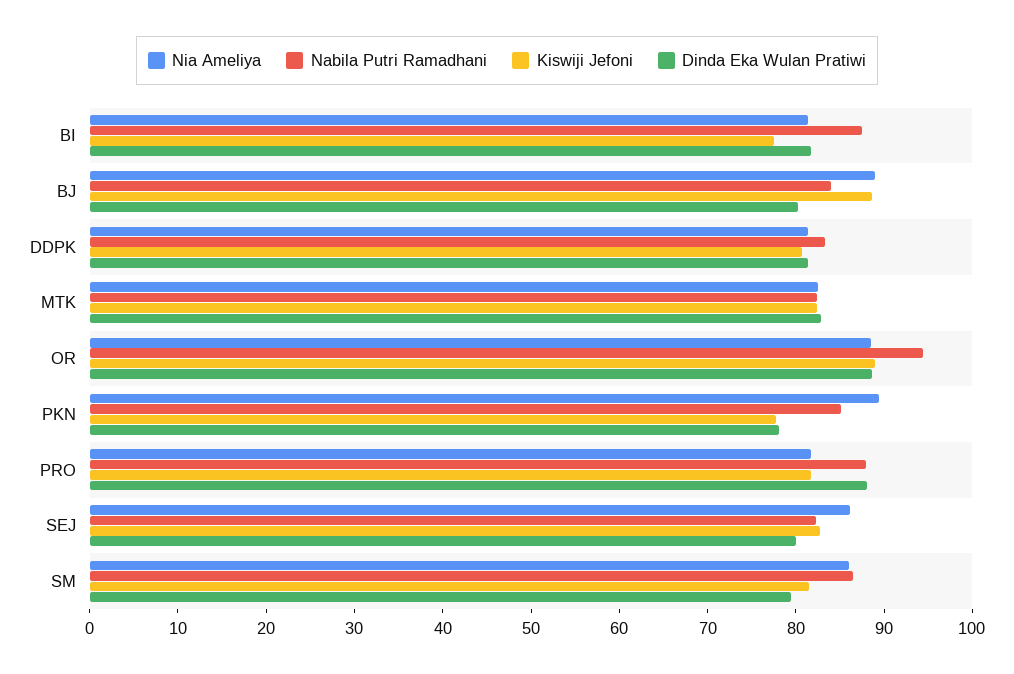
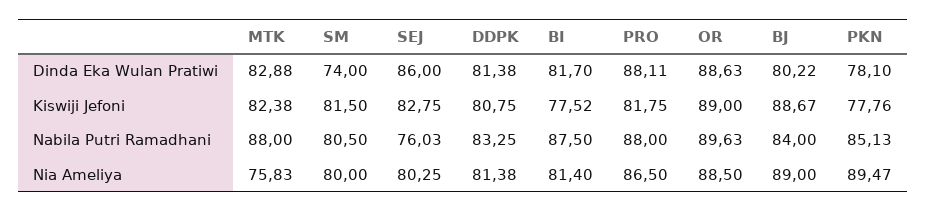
  {
    "Nia Ameliya": {
      "BI": 81.4,
      "BJ": 89,
      "DDPK": 81.38,
-     "MTK": 82,
+     "MTK": 75.83,
      "OR": 88.5,
      "PKN": 89.47,
-     "PRO": 82,
+     "PRO": 86.5,
-     "SEJ": 86,
+     "SEJ": 80.25,
-     "SM": 86
+     "SM": 80
    },
    "Nabila Putri Ramadhani": {
      "BI": 87.5,
      "BJ": 84,
      "DDPK": 83.25,
-     "MTK": 82,
+     "MTK": 88,
-     "OR": 94,
+     "OR": 89.63,
      "PKN": 85.13,
      "PRO": 88,
-     "SEJ": 82,
+     "SEJ": 76.03,
-     "SM": 86
+     "SM": 80.5
    },
    "Kiswiji Jefoni": {
      "BI": 77.52,
      "BJ": 88.67,
      "DDPK": 80.75,
      "MTK": 82.38,
      "OR": 89,
      "PKN": 77.76,
      "PRO": 81.75,
      "SEJ": 82.75,
      "SM": 81.5
    },
    "Dinda Eka Wulan Pratiwi": {
      "BI": 81.7,
      "BJ": 80.22,
      "DDPK": 81.38,
      "MTK": 82.88,
      "OR": 88.63,
      "PKN": 78.1,
      "PRO": 88.11,
-     "SEJ": 80,
+     "SEJ": 86,
-     "SM": 80
+     "SM": 74
    }
  }

